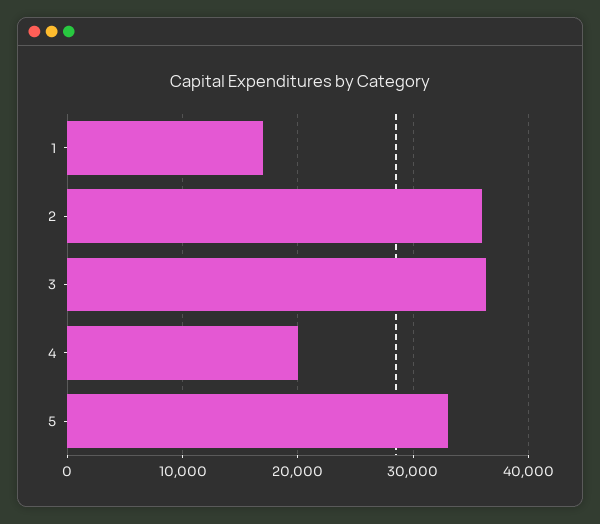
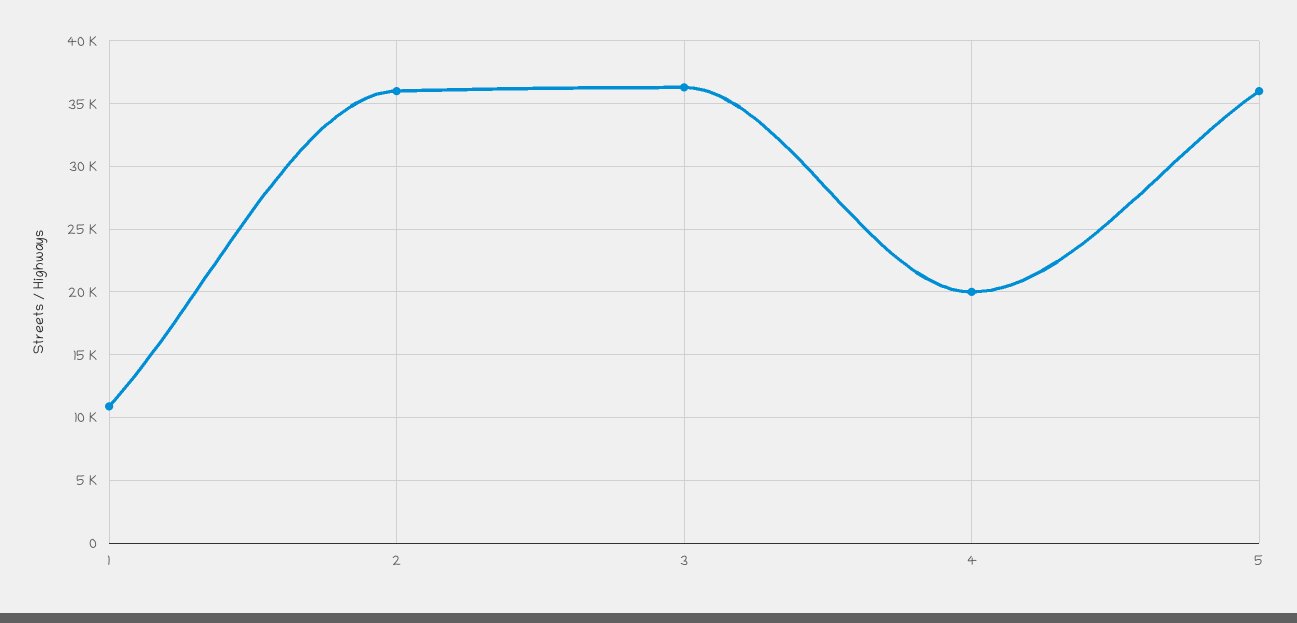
  {
-   "1": 17000,
+   "1": 11000,
    "2": 36000,
    "3": 36500,
    "4": 20000,
-   "5": 33000
+   "5": 36000
  }

